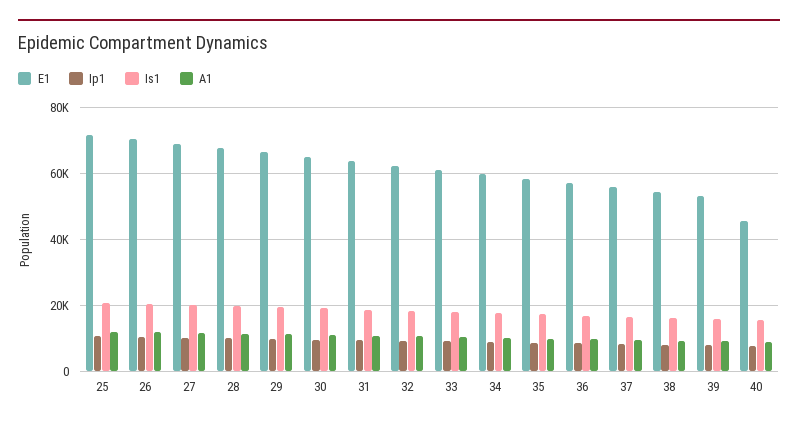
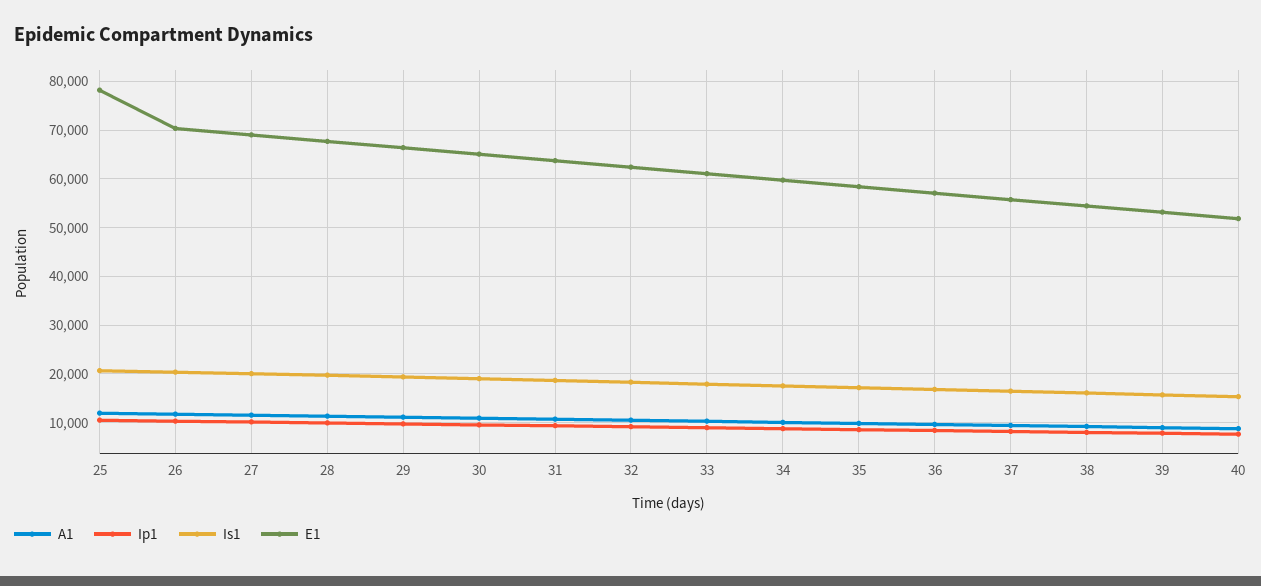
  {
    "E1": {
-     "25": 72000,
+     "25": 78000,
      "26": 70000,
      "27": 70000,
      "28": 68000,
      "29": 66000,
      "30": 66000,
      "31": 64000,
      "32": 62000,
      "33": 62000,
      "34": 60000,
      "35": 58000,
      "36": 58000,
      "37": 56000,
      "38": 54000,
      "39": 54000,
-     "40": 46000
+     "40": 52000
    },
    "Ip1": {
      "25": 10000,
      "26": 10000,
      "27": 10000,
      "28": 10000,
      "29": 10000,
      "30": 10000,
      "31": 10000,
      "32": 10000,
      "33": 10000,
      "34": 8000,
      "35": 8000,
      "36": 8000,
      "37": 8000,
      "38": 8000,
      "39": 8000,
      "40": 8000
    },
    "Is1": {
      "25": 20000,
      "26": 20000,
      "27": 20000,
      "28": 20000,
      "29": 20000,
      "30": 20000,
      "31": 18000,
      "32": 18000,
      "33": 18000,
      "34": 18000,
      "35": 18000,
      "36": 16000,
      "37": 16000,
      "38": 16000,
      "39": 16000,
      "40": 16000
    },
    "A1": {
      "25": 12000,
      "26": 12000,
      "27": 12000,
      "28": 12000,
      "29": 12000,
      "30": 10000,
      "31": 10000,
      "32": 10000,
      "33": 10000,
      "34": 10000,
      "35": 10000,
      "36": 10000,
      "37": 10000,
      "38": 10000,
      "39": 10000,
      "40": 8000
    }
  }

